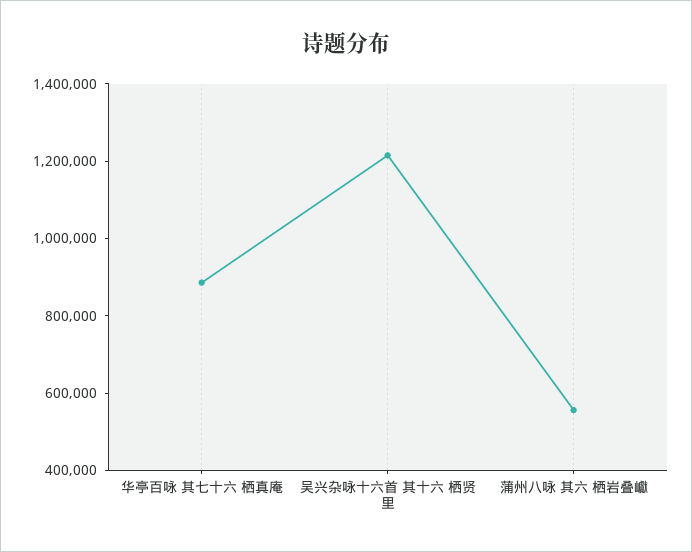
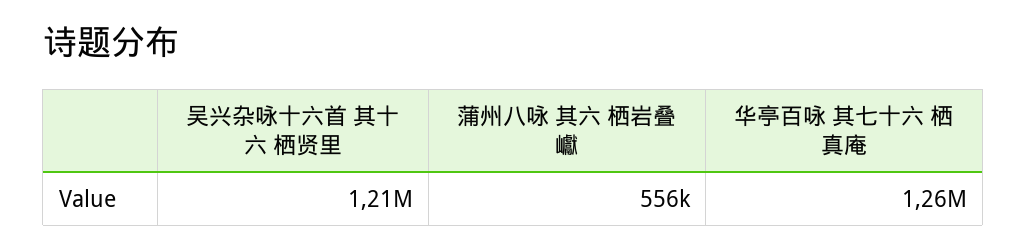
  {
-   "华亭百咏 其七十六 栖真庵": 900000,
+   "华亭百咏 其七十六 栖真庵": 1260000,
    "吴兴杂咏十六首 其十六 栖贤里": 1210000,
    "蒲州八咏 其六 栖岩叠巘": 556000
  }

